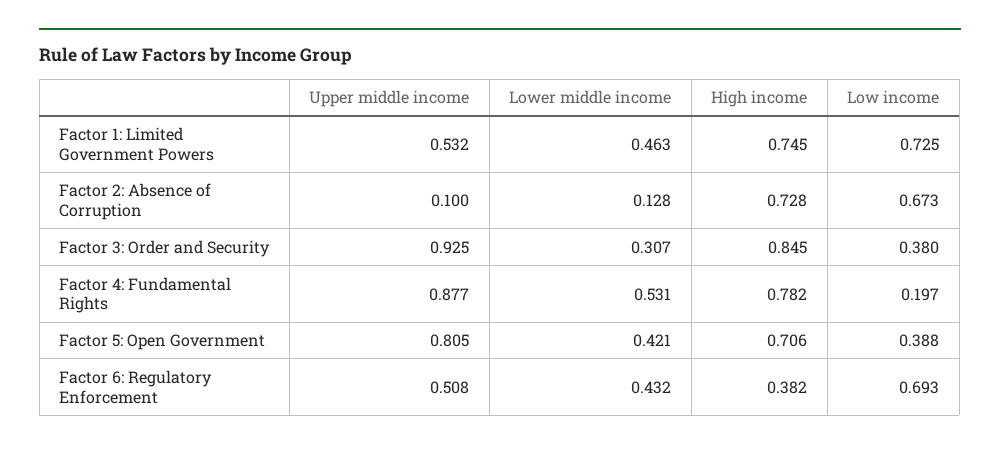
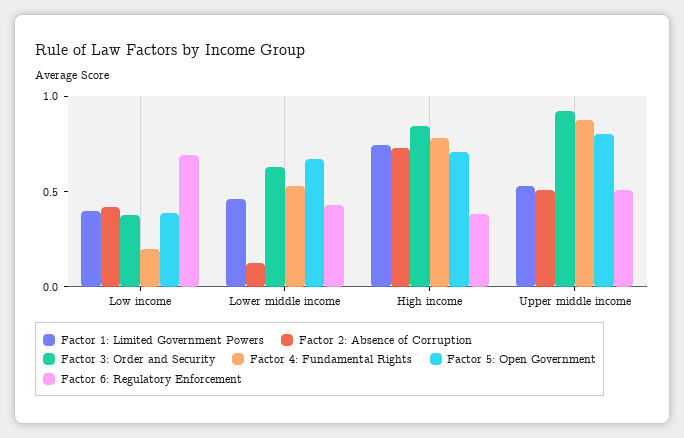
  {
    "Factor 1: Limited Government Powers": {
      "Upper middle income": 0.532,
      "Lower middle income": 0.463,
      "High income": 0.745,
-     "Low income": 0.725
+     "Low income": 0.4
    },
    "Factor 2: Absence of Corruption": {
-     "Upper middle income": 0.1,
+     "Upper middle income": 0.5,
      "Lower middle income": 0.128,
      "High income": 0.728,
-     "Low income": 0.673
+     "Low income": 0.4
    },
    "Factor 3: Order and Security": {
      "Upper middle income": 0.925,
-     "Lower middle income": 0.307,
+     "Lower middle income": 0.6,
      "High income": 0.845,
      "Low income": 0.38
    },
    "Factor 4: Fundamental Rights": {
      "Upper middle income": 0.877,
      "Lower middle income": 0.531,
      "High income": 0.782,
      "Low income": 0.197
    },
    "Factor 5: Open Government": {
      "Upper middle income": 0.805,
-     "Lower middle income": 0.421,
+     "Lower middle income": 0.7,
      "High income": 0.706,
      "Low income": 0.388
    },
    "Factor 6: Regulatory Enforcement": {
      "Upper middle income": 0.508,
      "Lower middle income": 0.432,
      "High income": 0.382,
      "Low income": 0.693
    }
  }

